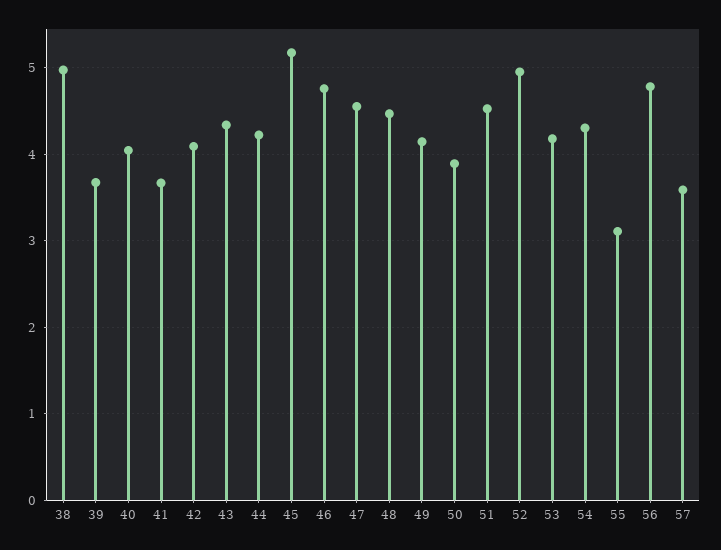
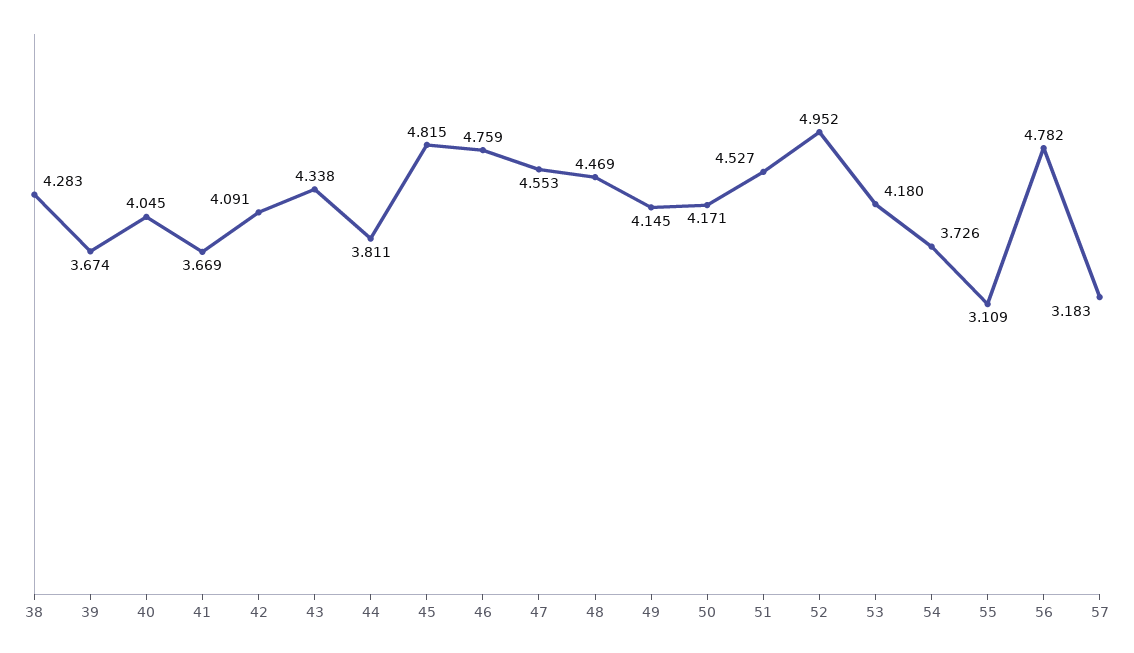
  {
-   "38": 5,
+   "38": 4.283,
    "39": 3.674,
    "40": 4.045,
    "41": 3.669,
    "42": 4.091,
    "43": 4.338,
-   "44": 4.2,
+   "44": 3.811,
-   "45": 5.2,
+   "45": 4.815,
    "46": 4.759,
    "47": 4.553,
    "48": 4.469,
    "49": 4.145,
-   "50": 3.9,
+   "50": 4.171,
    "51": 4.527,
    "52": 4.952,
    "53": 4.18,
-   "54": 4.3,
+   "54": 3.726,
    "55": 3.109,
    "56": 4.782,
-   "57": 3.6
+   "57": 3.183
  }

